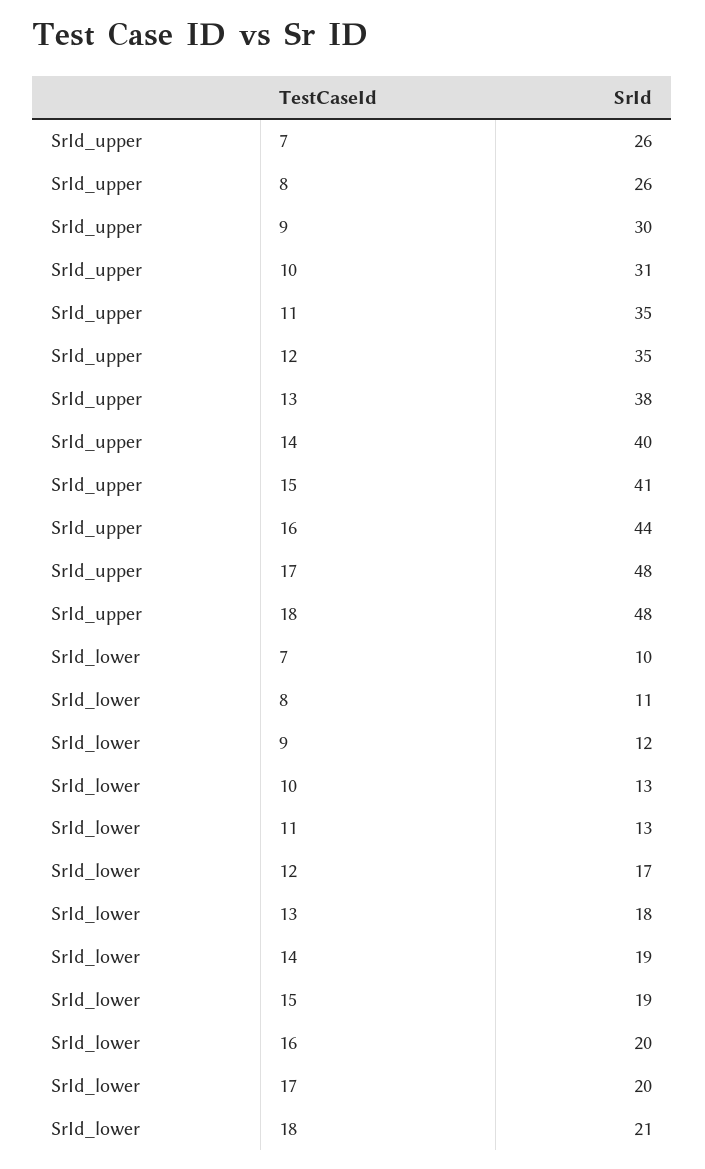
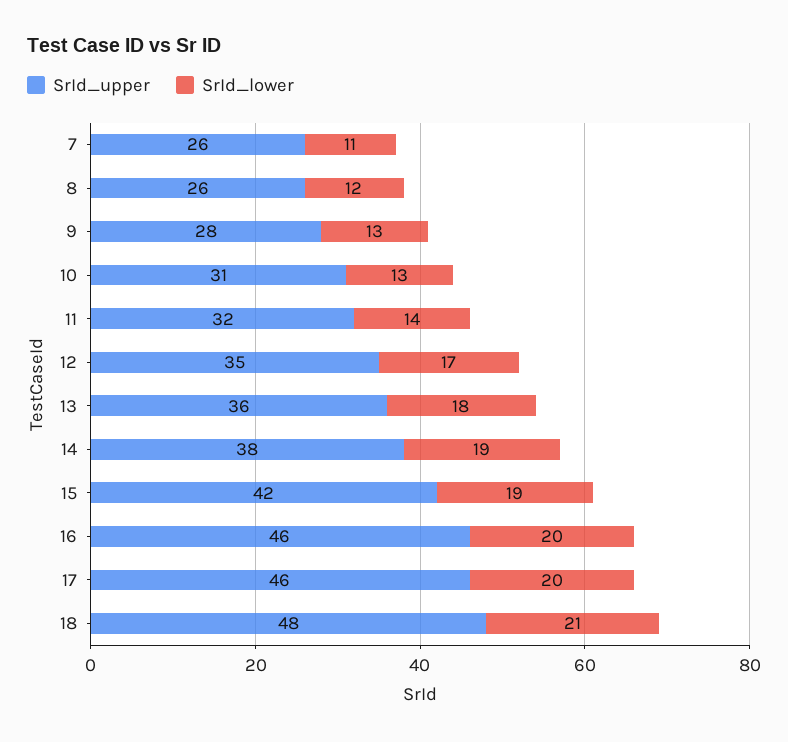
  {
    "SrId_upper": {
      "7": 26,
      "8": 26,
-     "9": 30,
+     "9": 28,
      "10": 31,
-     "11": 35,
+     "11": 32,
      "12": 35,
-     "13": 38,
+     "13": 36,
-     "14": 40,
+     "14": 38,
-     "15": 41,
+     "15": 42,
-     "16": 44,
+     "16": 46,
-     "17": 48,
+     "17": 46,
      "18": 48
    },
    "SrId_lower": {
-     "7": 10,
+     "7": 11,
-     "8": 11,
+     "8": 12,
-     "9": 12,
+     "9": 13,
      "10": 13,
-     "11": 13,
+     "11": 14,
      "12": 17,
      "13": 18,
      "14": 19,
      "15": 19,
      "16": 20,
      "17": 20,
      "18": 21
    }
  }

